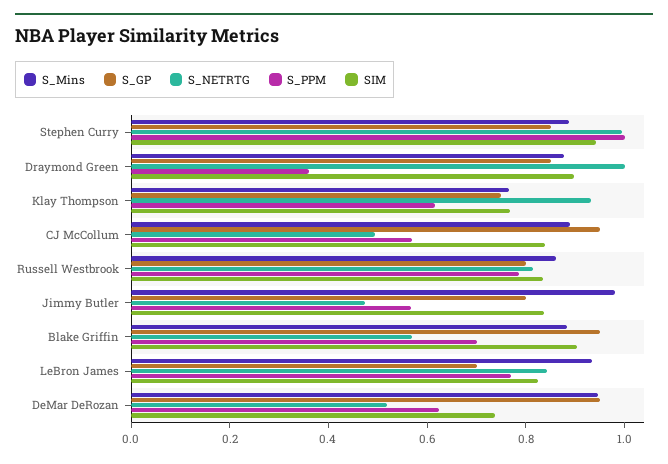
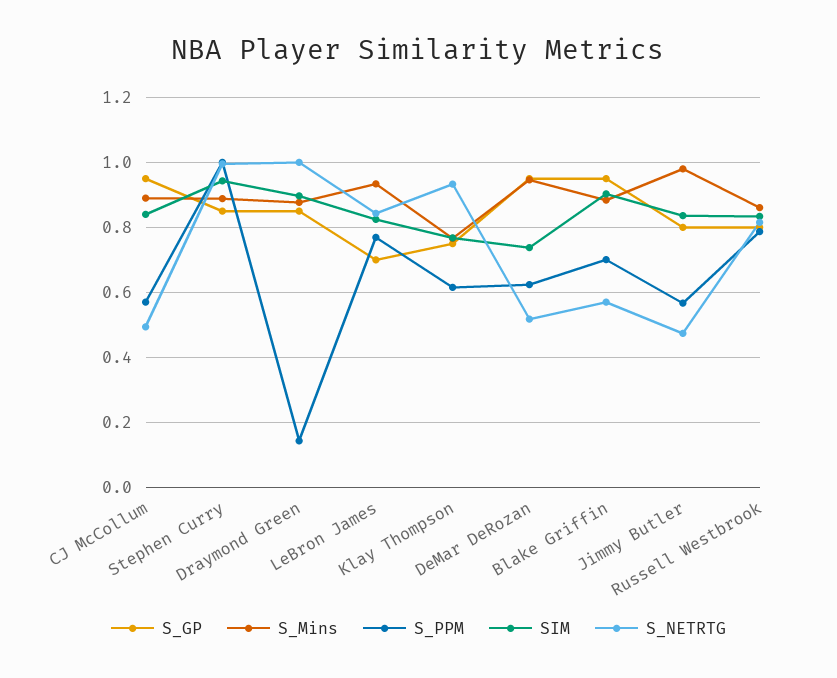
  {
    "S_Mins": {
      "Stephen Curry": 0.88,
      "Draymond Green": 0.88,
      "Klay Thompson": 0.76,
      "CJ McCollum": 0.9,
      "Russell Westbrook": 0.86,
      "Jimmy Butler": 0.98,
      "Blake Griffin": 0.88,
      "LeBron James": 0.94,
      "DeMar DeRozan": 0.94
    },
    "S_GP": {
      "Stephen Curry": 0.86,
      "Draymond Green": 0.86,
      "Klay Thompson": 0.76,
      "CJ McCollum": 0.96,
      "Russell Westbrook": 0.8,
      "Jimmy Butler": 0.8,
      "Blake Griffin": 0.96,
      "LeBron James": 0.7,
      "DeMar DeRozan": 0.96
    },
    "S_NETRTG": {
      "Stephen Curry": 1,
      "Draymond Green": 1,
      "Klay Thompson": 0.94,
      "CJ McCollum": 0.5,
      "Russell Westbrook": 0.82,
      "Jimmy Butler": 0.48,
      "Blake Griffin": 0.58,
      "LeBron James": 0.84,
      "DeMar DeRozan": 0.52
    },
    "S_PPM": {
      "Stephen Curry": 1,
-     "Draymond Green": 0.35,
+     "Draymond Green": 0.14,
      "Klay Thompson": 0.62,
      "CJ McCollum": 0.58,
      "Russell Westbrook": 0.78,
      "Jimmy Butler": 0.56,
      "Blake Griffin": 0.7,
      "LeBron James": 0.76,
      "DeMar DeRozan": 0.62
    },
    "SIM": {
      "Stephen Curry": 0.94,
      "Draymond Green": 0.9,
      "Klay Thompson": 0.76,
      "CJ McCollum": 0.84,
      "Russell Westbrook": 0.84,
      "Jimmy Butler": 0.84,
      "Blake Griffin": 0.9,
      "LeBron James": 0.82,
      "DeMar DeRozan": 0.74
    }
  }

